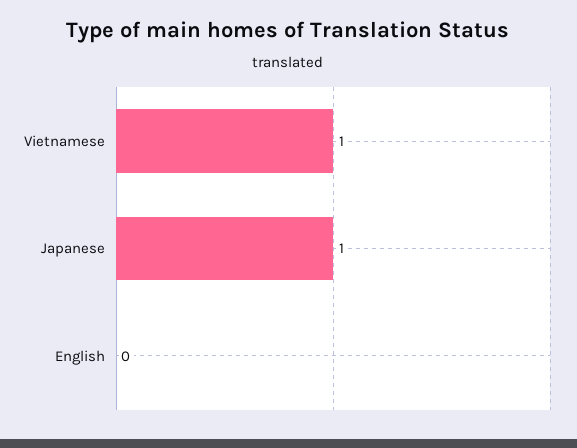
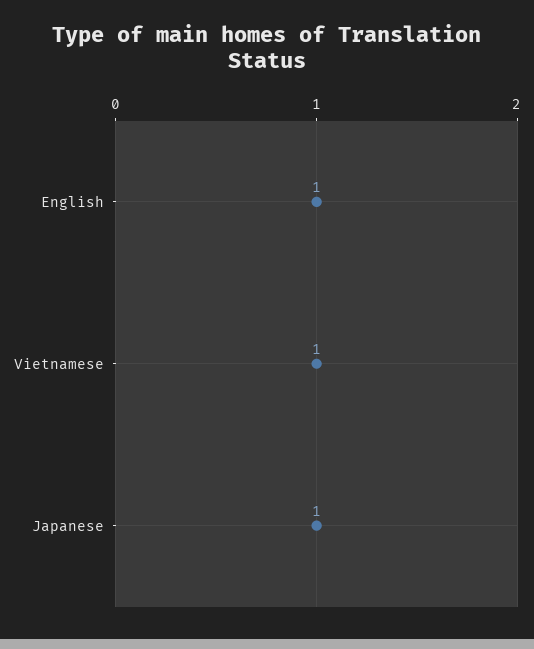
  {
    "Vietnamese": 1,
    "Japanese": 1,
-   "English": 0
+   "English": 1
  }

